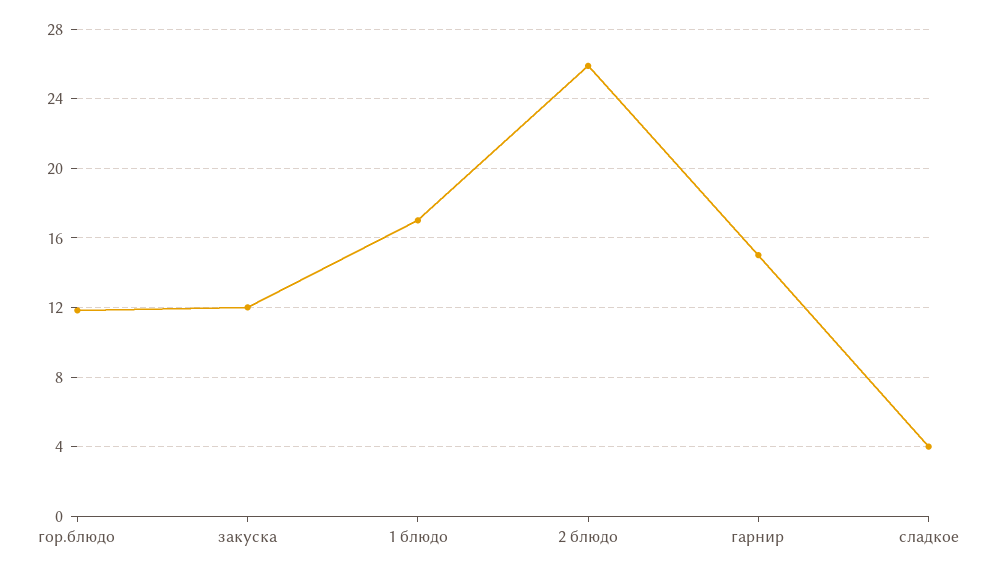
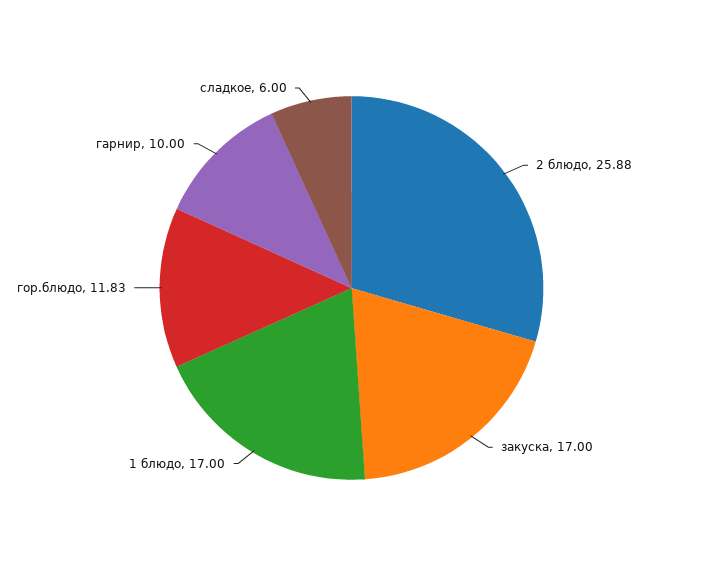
  {
    "гор.блюдо": 11.83,
-   "закуска": 12,
+   "закуска": 17,
    "1 блюдо": 17,
    "2 блюдо": 25.88,
-   "гарнир": 15,
+   "гарнир": 10,
-   "сладкое": 4
+   "сладкое": 6
  }

